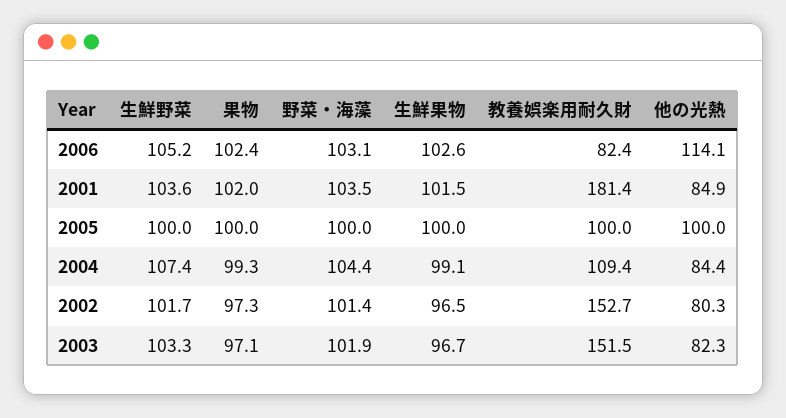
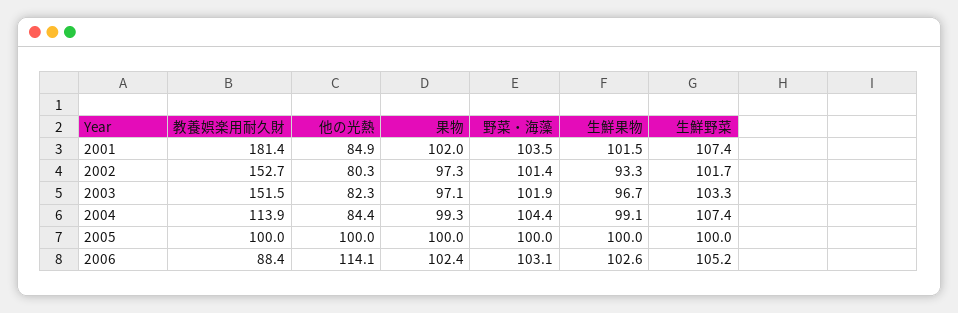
  {
    "生鮮野菜": {
      "2006": 105.2,
-     "2001": 103.6,
+     "2001": 107.4,
      "2005": 100,
      "2004": 107.4,
      "2002": 101.7,
      "2003": 103.3
    },
    "果物": {
      "2006": 102.4,
      "2001": 102,
      "2005": 100,
      "2004": 99.3,
      "2002": 97.3,
      "2003": 97.1
    },
    "野菜・海藻": {
      "2006": 103.1,
      "2001": 103.5,
      "2005": 100,
      "2004": 104.4,
      "2002": 101.4,
      "2003": 101.9
    },
    "生鮮果物": {
      "2006": 102.6,
      "2001": 101.5,
      "2005": 100,
      "2004": 99.1,
-     "2002": 96.5,
+     "2002": 93.3,
      "2003": 96.7
    },
    "教養娯楽用耐久財": {
-     "2006": 82.4,
+     "2006": 88.4,
      "2001": 181.4,
      "2005": 100,
-     "2004": 109.4,
+     "2004": 113.9,
      "2002": 152.7,
      "2003": 151.5
    },
    "他の光熱": {
      "2006": 114.1,
      "2001": 84.9,
      "2005": 100,
      "2004": 84.4,
      "2002": 80.3,
      "2003": 82.3
    }
  }

